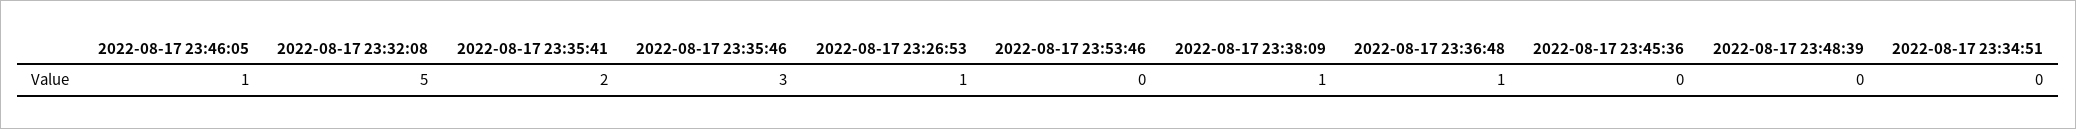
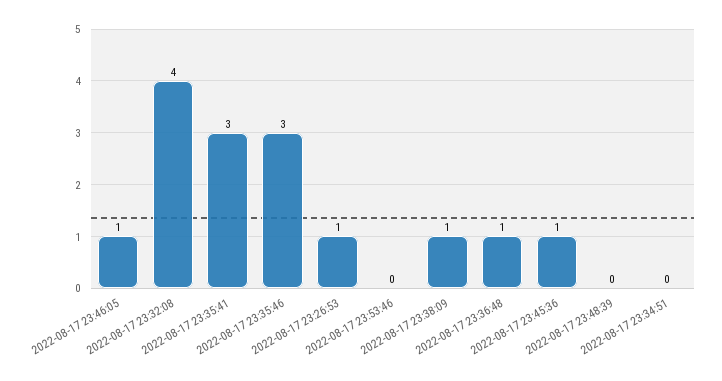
  {
    "2022-08-17 23:46:05": 1,
-   "2022-08-17 23:32:08": 5,
+   "2022-08-17 23:32:08": 4,
-   "2022-08-17 23:35:41": 2,
+   "2022-08-17 23:35:41": 3,
    "2022-08-17 23:35:46": 3,
    "2022-08-17 23:26:53": 1,
    "2022-08-17 23:53:46": 0,
    "2022-08-17 23:38:09": 1,
    "2022-08-17 23:36:48": 1,
-   "2022-08-17 23:45:36": 0,
+   "2022-08-17 23:45:36": 1,
    "2022-08-17 23:48:39": 0,
    "2022-08-17 23:34:51": 0
  }

